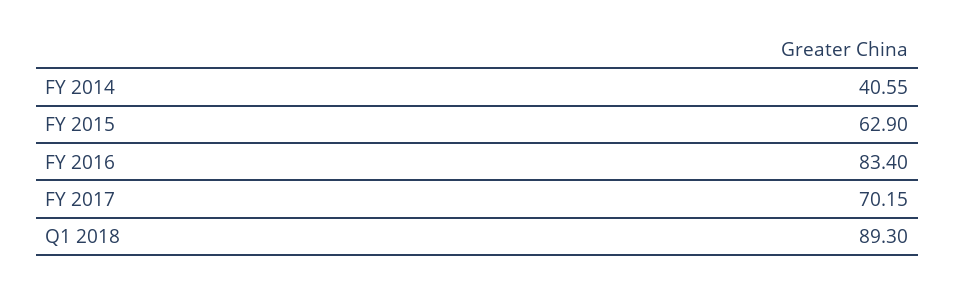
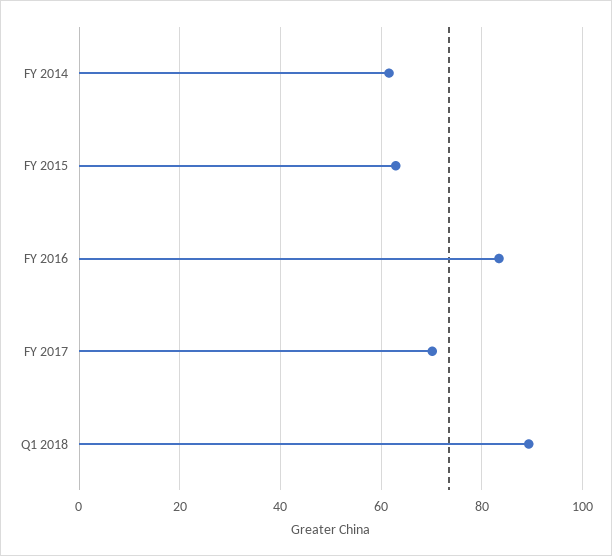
  {
-   "FY 2014": 40.55,
+   "FY 2014": 62,
    "FY 2015": 62.9,
    "FY 2016": 83.4,
    "FY 2017": 70.15,
    "Q1 2018": 89.3
  }

